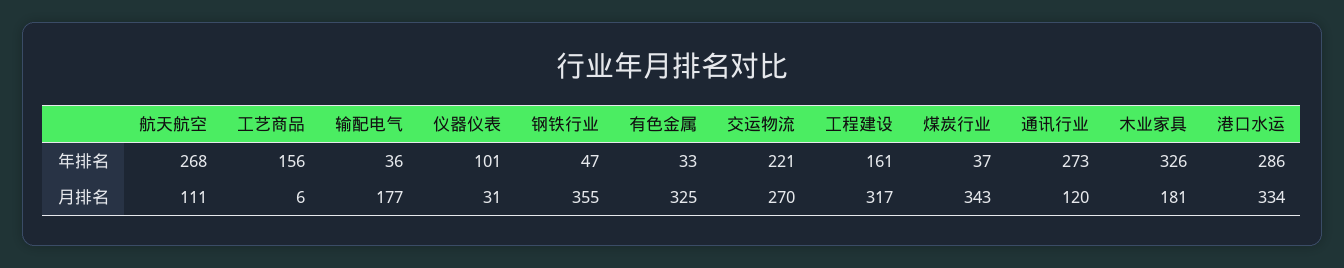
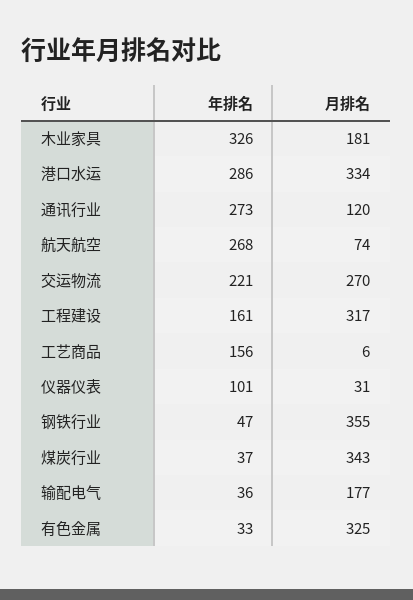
  {
    "航天航空": {
      "年排名": 268,
-     "月排名": 111
+     "月排名": 74
    },
    "工艺商品": {
      "年排名": 156,
      "月排名": 6
    },
    "输配电气": {
      "年排名": 36,
      "月排名": 177
    },
    "仪器仪表": {
      "年排名": 101,
      "月排名": 31
    },
    "钢铁行业": {
      "年排名": 47,
      "月排名": 355
    },
    "有色金属": {
      "年排名": 33,
      "月排名": 325
    },
    "交运物流": {
      "年排名": 221,
      "月排名": 270
    },
    "工程建设": {
      "年排名": 161,
      "月排名": 317
    },
    "煤炭行业": {
      "年排名": 37,
      "月排名": 343
    },
    "通讯行业": {
      "年排名": 273,
      "月排名": 120
    },
    "木业家具": {
      "年排名": 326,
      "月排名": 181
    },
    "港口水运": {
      "年排名": 286,
      "月排名": 334
    }
  }

